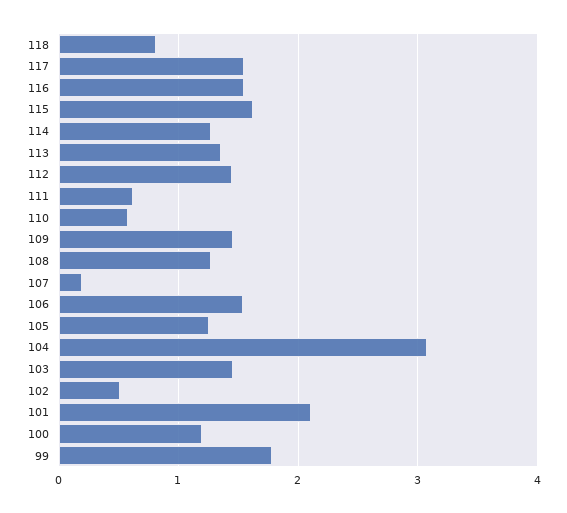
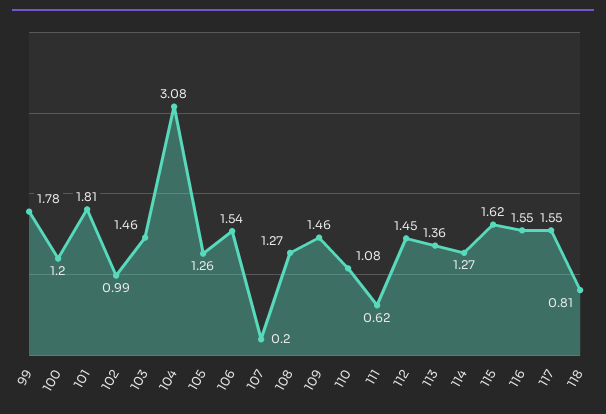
  {
    "118": 0.81,
    "117": 1.55,
    "116": 1.55,
    "115": 1.62,
    "114": 1.27,
    "113": 1.36,
    "112": 1.45,
    "111": 0.62,
-   "110": 0.6,
+   "110": 1.08,
    "109": 1.46,
    "108": 1.27,
    "107": 0.2,
    "106": 1.54,
    "105": 1.26,
    "104": 3.08,
    "103": 1.46,
-   "102": 0.5,
+   "102": 0.99,
-   "101": 2.1,
+   "101": 1.81,
    "100": 1.2,
    "99": 1.78
  }

